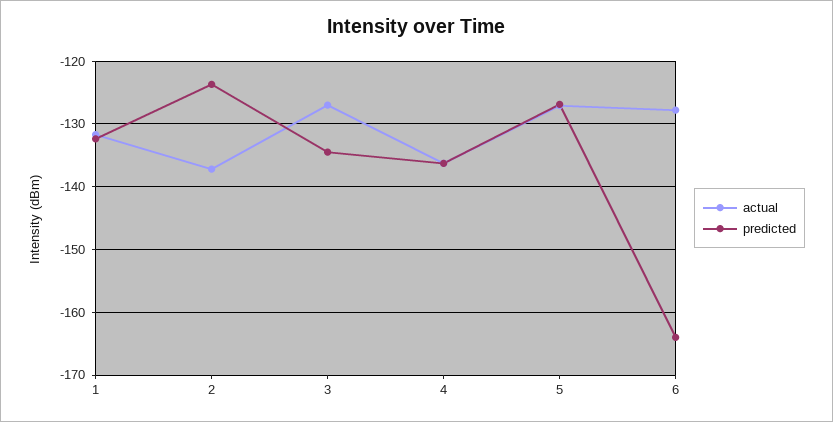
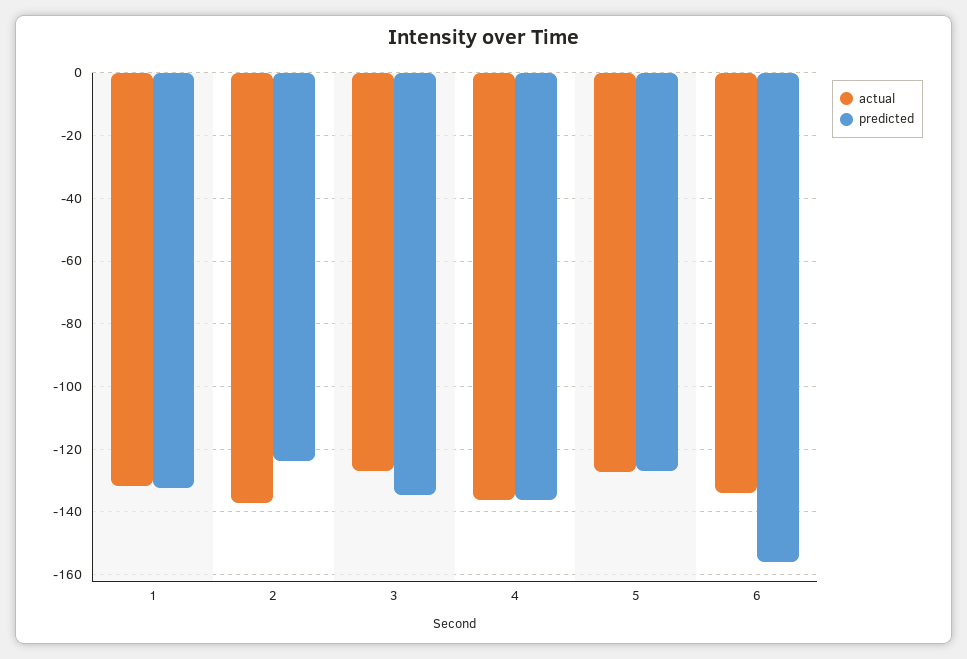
  {
    "actual": {
      "1": -132,
      "2": -137,
      "3": -127,
      "4": -136,
      "5": -127,
-     "6": -128
+     "6": -134
    },
    "predicted": {
      "1": -132,
      "2": -124,
      "3": -135,
      "4": -136,
      "5": -127,
-     "6": -164
+     "6": -156
    }
  }

